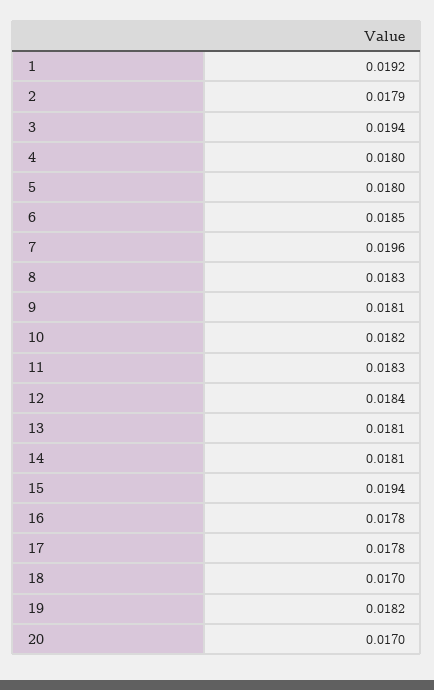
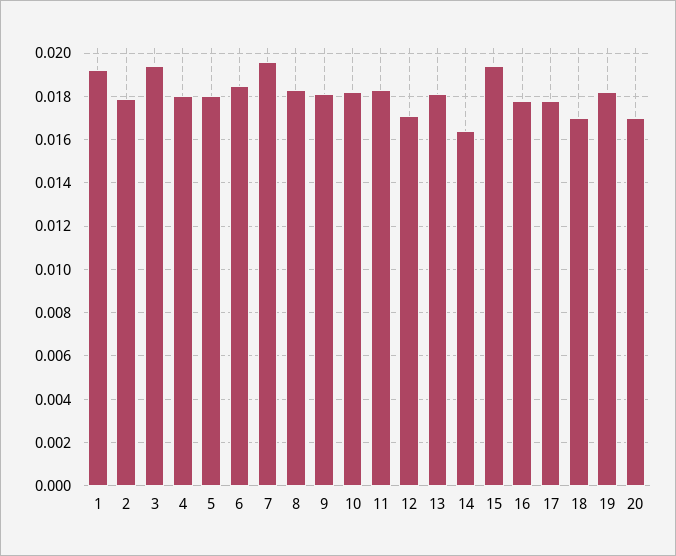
  {
    "1": 0.0192,
    "2": 0.0179,
    "3": 0.0194,
    "4": 0.018,
    "5": 0.018,
    "6": 0.0185,
    "7": 0.0196,
    "8": 0.0183,
    "9": 0.0181,
    "10": 0.0182,
    "11": 0.0183,
-   "12": 0.0184,
+   "12": 0.017,
    "13": 0.0181,
-   "14": 0.0181,
+   "14": 0.0165,
    "15": 0.0194,
    "16": 0.0178,
    "17": 0.0178,
    "18": 0.017,
    "19": 0.0182,
    "20": 0.017
  }

